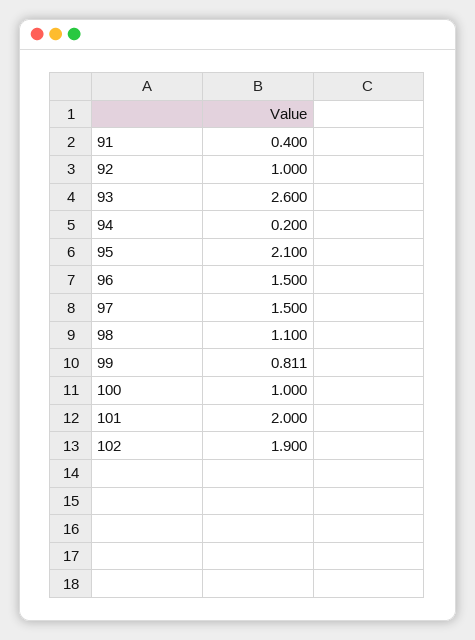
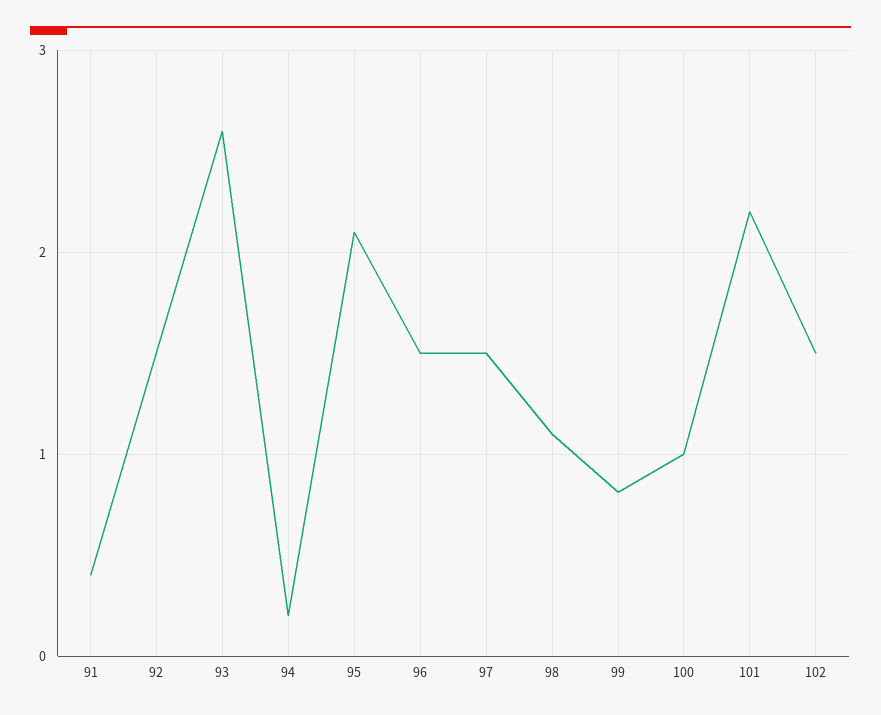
  {
    "91": 0.4,
-   "92": 1,
+   "92": 1.5,
    "93": 2.6,
    "94": 0.2,
    "95": 2.1,
    "96": 1.5,
    "97": 1.5,
    "98": 1.1,
    "99": 0.811,
    "100": 1,
-   "101": 2,
+   "101": 2.2,
-   "102": 1.9
+   "102": 1.5
  }

